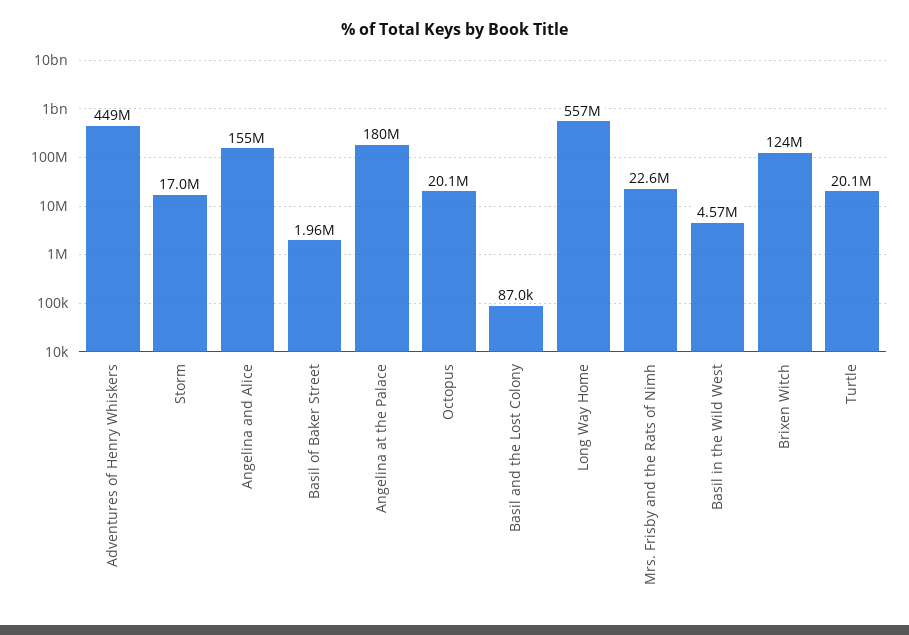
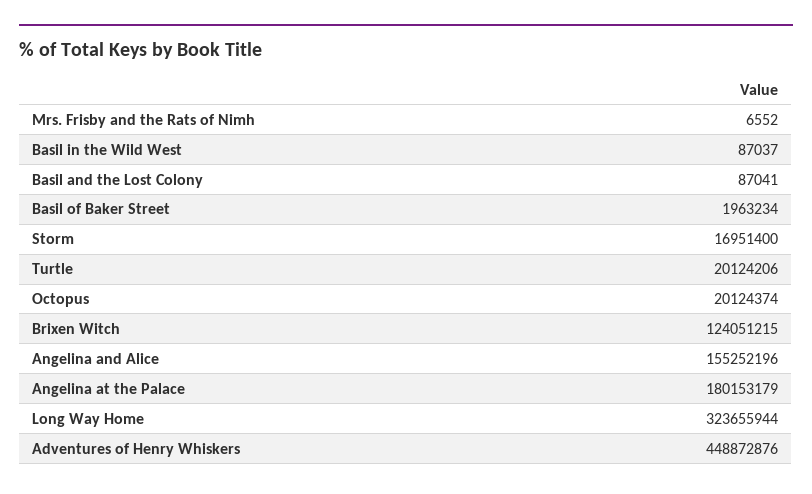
  {
    "Adventures of Henry Whiskers": 448872876,
    "Storm": 16951400,
    "Angelina and Alice": 155252196,
    "Basil of Baker Street": 1963234,
    "Angelina at the Palace": 180153179,
    "Octopus": 20124374,
    "Basil and the Lost Colony": 87041,
-   "Long Way Home": 557000000,
+   "Long Way Home": 323655944,
-   "Mrs. Frisby and the Rats of Nimh": 22600000,
+   "Mrs. Frisby and the Rats of Nimh": 6552,
-   "Basil in the Wild West": 4570000,
+   "Basil in the Wild West": 87037,
    "Brixen Witch": 124051215,
    "Turtle": 20124206
  }

